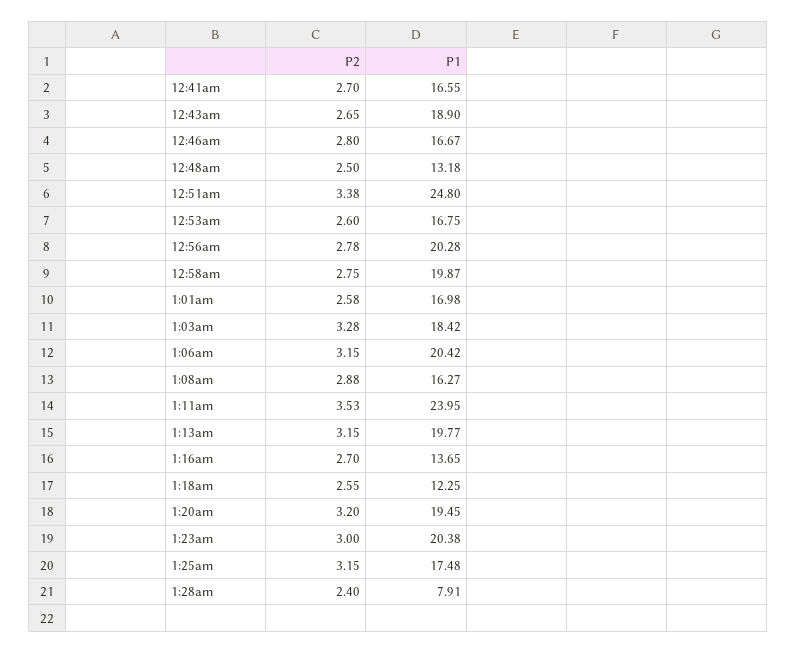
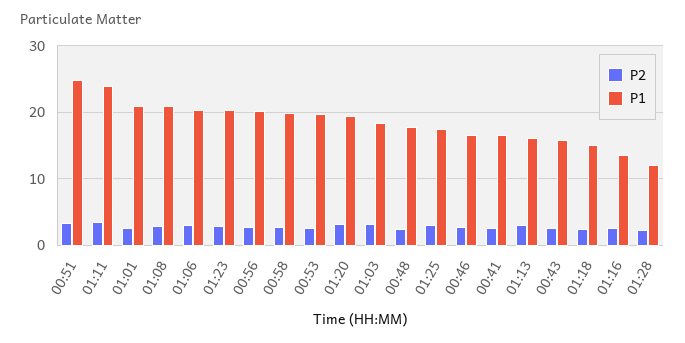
  {
    "P2": {
      "12:41am": 2.7,
      "12:43am": 2.65,
      "12:46am": 2.8,
      "12:48am": 2.5,
      "12:51am": 3.38,
      "12:53am": 2.6,
      "12:56am": 2.78,
      "12:58am": 2.75,
      "1:01am": 2.58,
      "1:03am": 3.28,
      "1:06am": 3.15,
      "1:08am": 2.88,
      "1:11am": 3.53,
      "1:13am": 3.15,
      "1:16am": 2.7,
      "1:18am": 2.55,
      "1:20am": 3.2,
      "1:23am": 3,
      "1:25am": 3.15,
      "1:28am": 2.4
    },
    "P1": {
      "12:41am": 16.55,
-     "12:43am": 18.9,
+     "12:43am": 16,
      "12:46am": 16.67,
-     "12:48am": 13.18,
+     "12:48am": 18,
      "12:51am": 24.8,
-     "12:53am": 16.75,
+     "12:53am": 20,
      "12:56am": 20.28,
      "12:58am": 19.87,
-     "1:01am": 16.98,
+     "1:01am": 21,
      "1:03am": 18.42,
      "1:06am": 20.42,
-     "1:08am": 16.27,
+     "1:08am": 21,
      "1:11am": 23.95,
-     "1:13am": 19.77,
+     "1:13am": 16,
      "1:16am": 13.65,
-     "1:18am": 12.25,
+     "1:18am": 15,
      "1:20am": 19.45,
      "1:23am": 20.38,
      "1:25am": 17.48,
-     "1:28am": 7.91
+     "1:28am": 12
    }
  }

